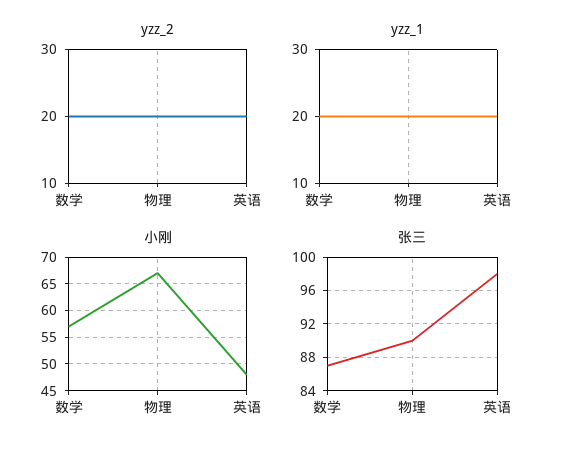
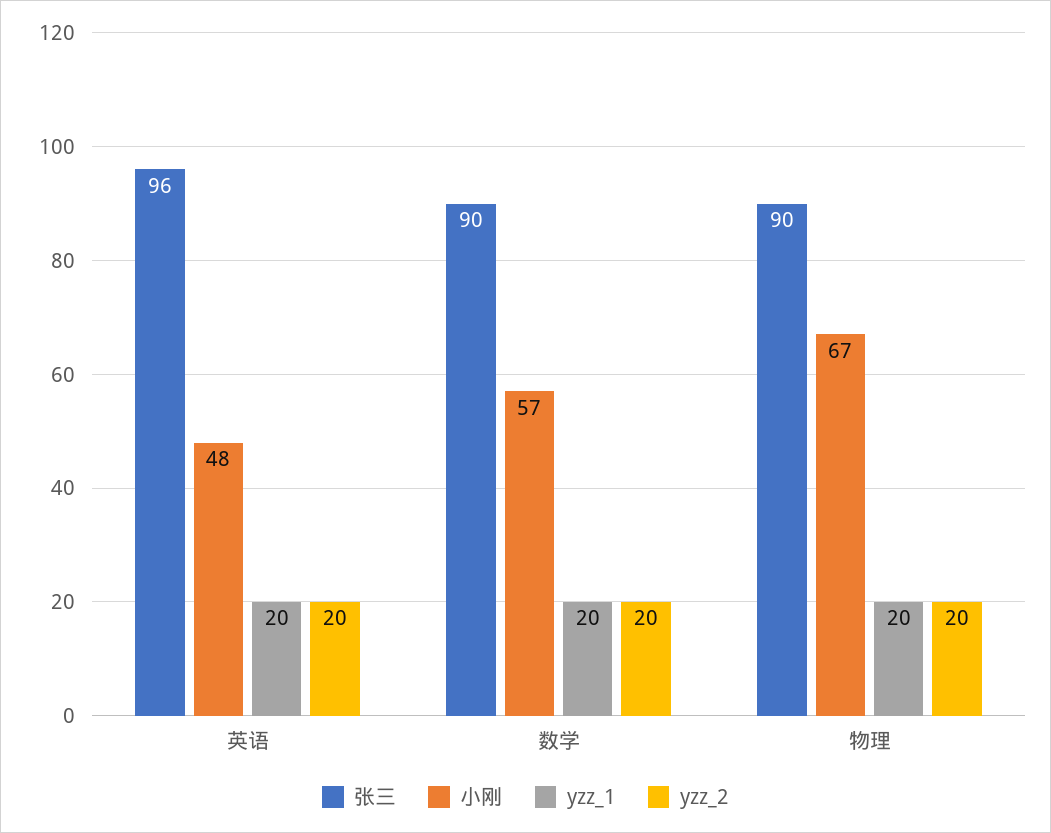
  {
    "yzz_2": {
      "数学": 20,
      "物理": 20,
      "英语": 20
    },
    "yzz_1": {
      "数学": 20,
      "物理": 20,
      "英语": 20
    },
    "小刚": {
      "数学": 57,
      "物理": 67,
      "英语": 48
    },
    "张三": {
-     "数学": 87,
+     "数学": 90,
      "物理": 90,
-     "英语": 98
+     "英语": 96
    }
  }

